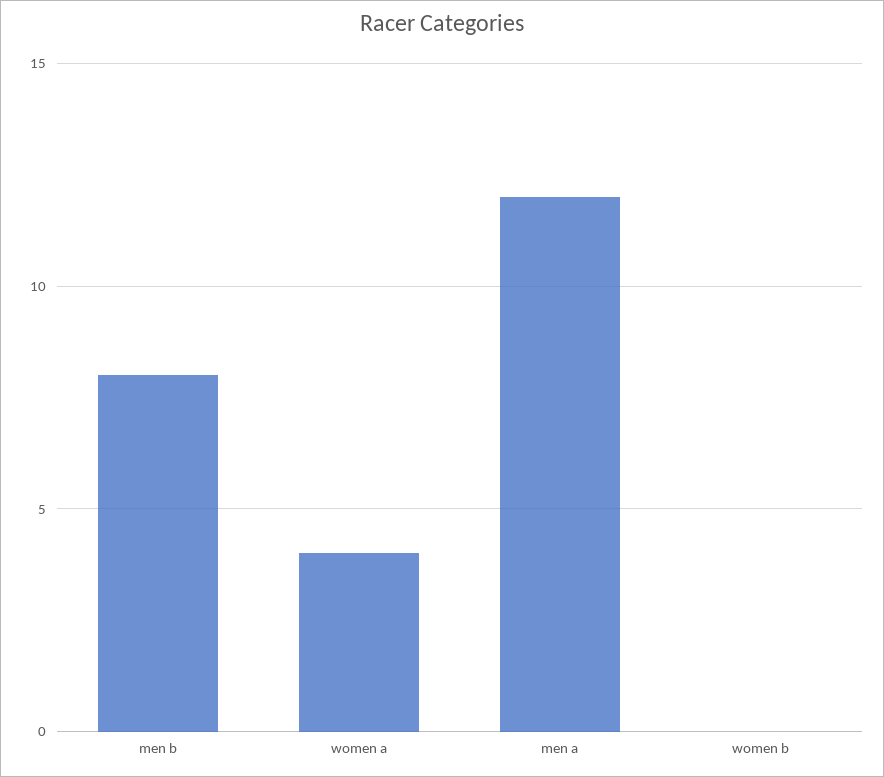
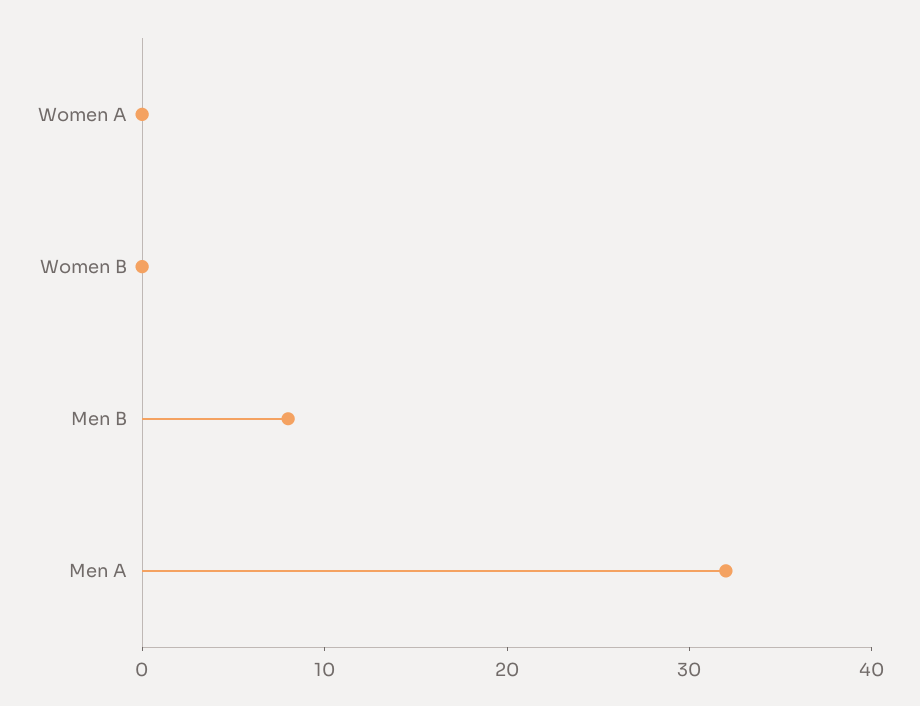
  {
    "men b": 8,
-   "women a": 4,
+   "women a": 0,
-   "men a": 12,
+   "men a": 32,
    "women b": 0
  }

